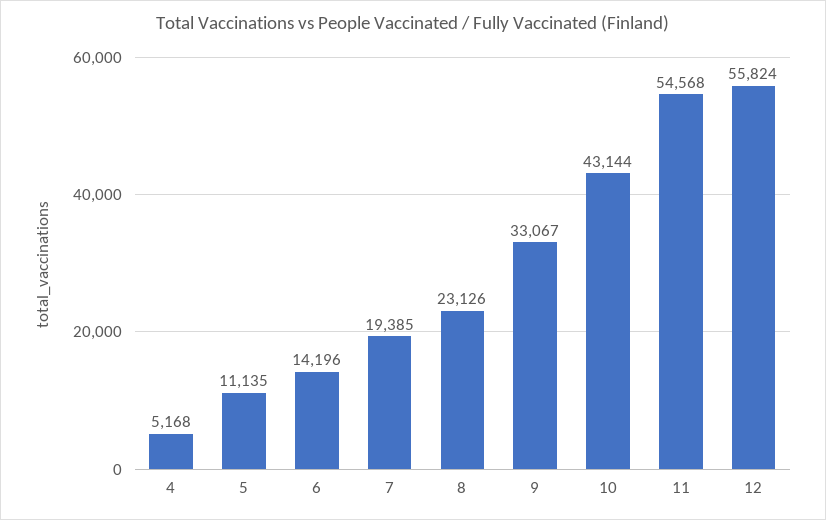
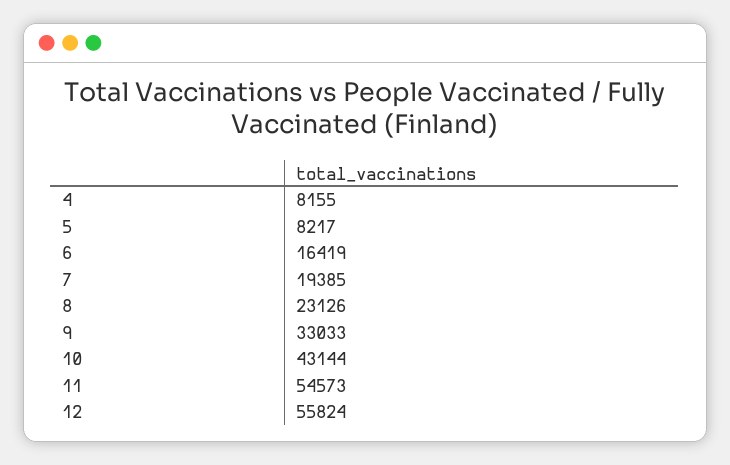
  {
-   "4": 5168,
+   "4": 8155,
-   "5": 11135,
+   "5": 8217,
-   "6": 14196,
+   "6": 16419,
    "7": 19385,
    "8": 23126,
-   "9": 33067,
+   "9": 33033,
    "10": 43144,
-   "11": 54568,
+   "11": 54573,
    "12": 55824
  }

